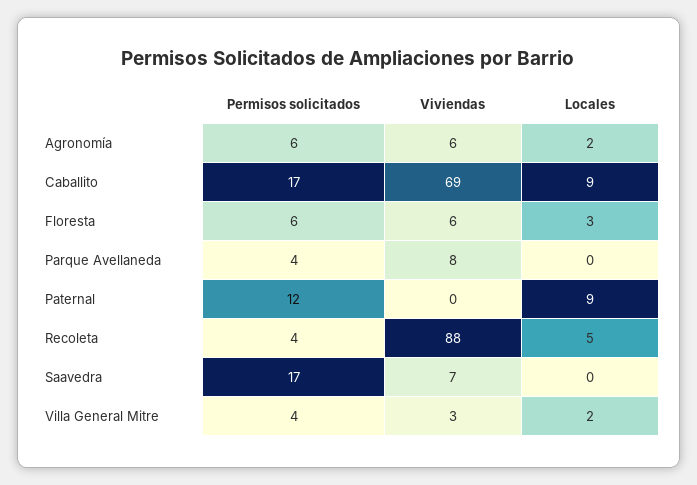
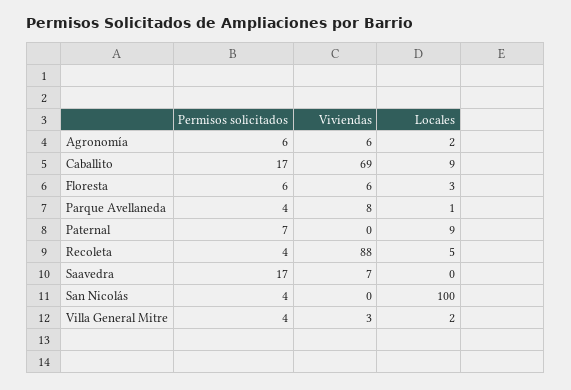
  {
    "Permisos solicitados": {
      "Agronomía": 6,
      "Caballito": 17,
      "Floresta": 6,
      "Parque Avellaneda": 4,
-     "Paternal": 12,
+     "Paternal": 7,
      "Recoleta": 4,
      "Saavedra": 17,
-     "Villa General Mitre": 4
+     "Villa General Mitre": 4,
+     "San Nicolás": 4
    },
    "Viviendas": {
      "Agronomía": 6,
      "Caballito": 69,
      "Floresta": 6,
      "Parque Avellaneda": 8,
      "Paternal": 0,
      "Recoleta": 88,
      "Saavedra": 7,
-     "Villa General Mitre": 3
+     "Villa General Mitre": 3,
+     "San Nicolás": 0
    },
    "Locales": {
      "Agronomía": 2,
      "Caballito": 9,
      "Floresta": 3,
-     "Parque Avellaneda": 0,
+     "Parque Avellaneda": 1,
      "Paternal": 9,
      "Recoleta": 5,
      "Saavedra": 0,
-     "Villa General Mitre": 2
+     "Villa General Mitre": 2,
+     "San Nicolás": 100
    }
  }

